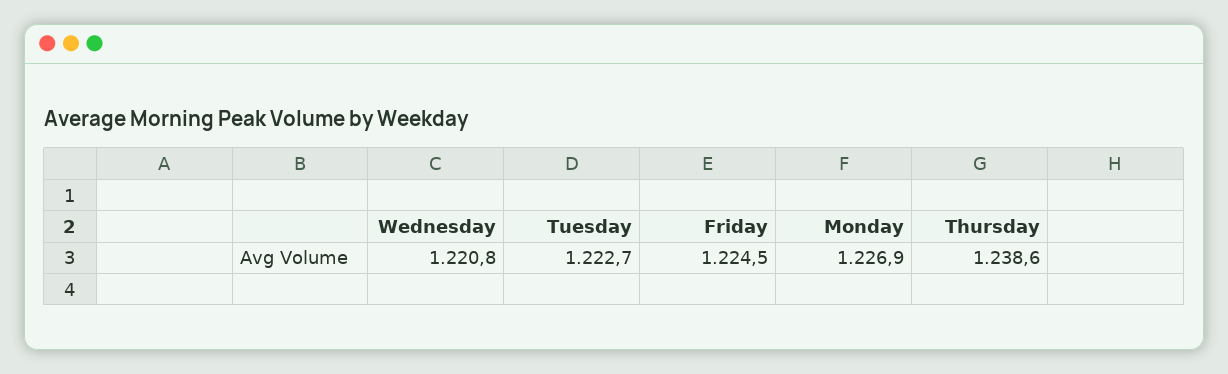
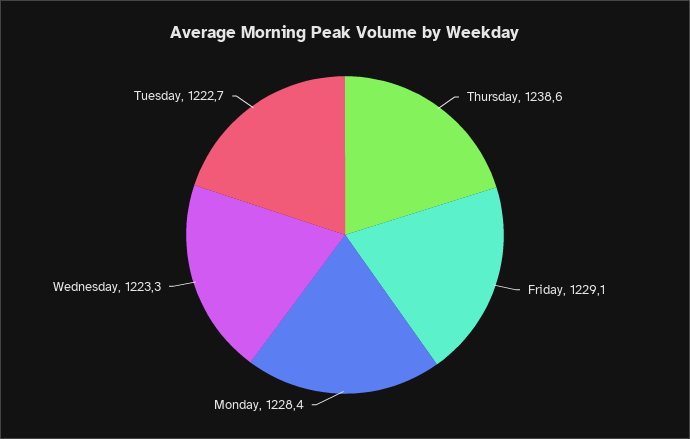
  {
-   "Wednesday": 1220.8,
+   "Wednesday": 1223.3,
    "Tuesday": 1222.7,
-   "Friday": 1224.5,
+   "Friday": 1229.1,
-   "Monday": 1226.9,
+   "Monday": 1228.4,
    "Thursday": 1238.6
  }

